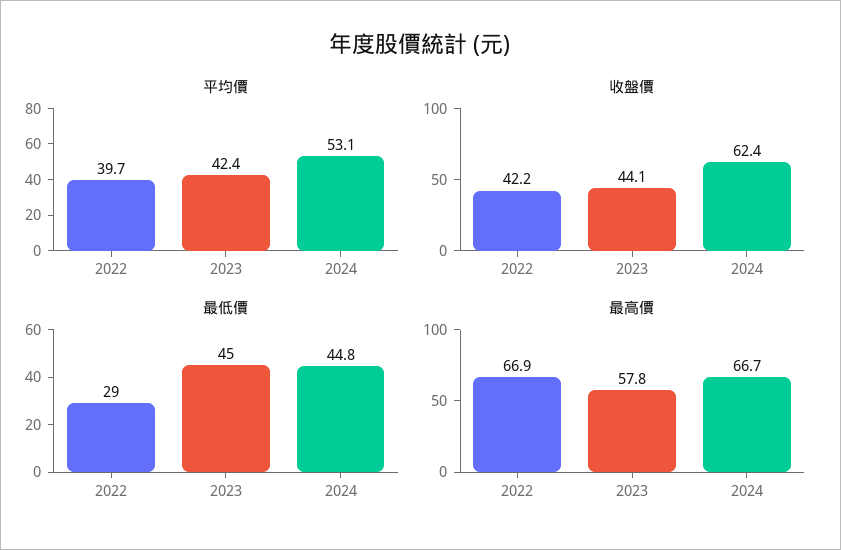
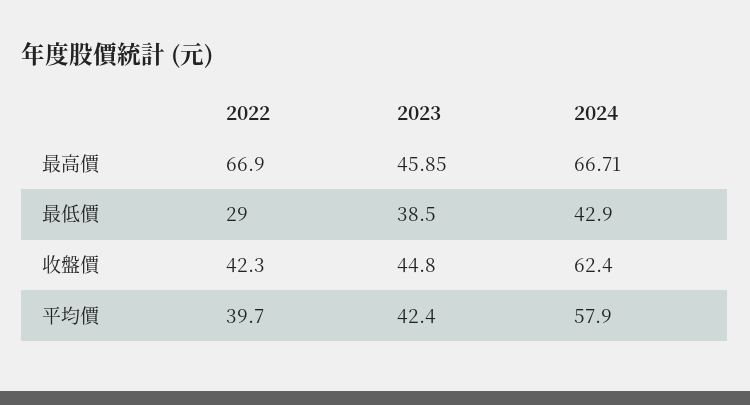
  {
    "平均價": {
      "2022": 39.7,
      "2023": 42.4,
-     "2024": 53.1
+     "2024": 57.9
    },
    "收盤價": {
-     "2022": 42.2,
+     "2022": 42.3,
-     "2023": 44.1,
+     "2023": 44.8,
      "2024": 62.4
    },
    "最低價": {
      "2022": 29,
-     "2023": 45,
+     "2023": 38.5,
-     "2024": 44.8
+     "2024": 42.9
    },
    "最高價": {
      "2022": 66.9,
-     "2023": 57.8,
+     "2023": 45.85,
      "2024": 66.71
    }
  }

